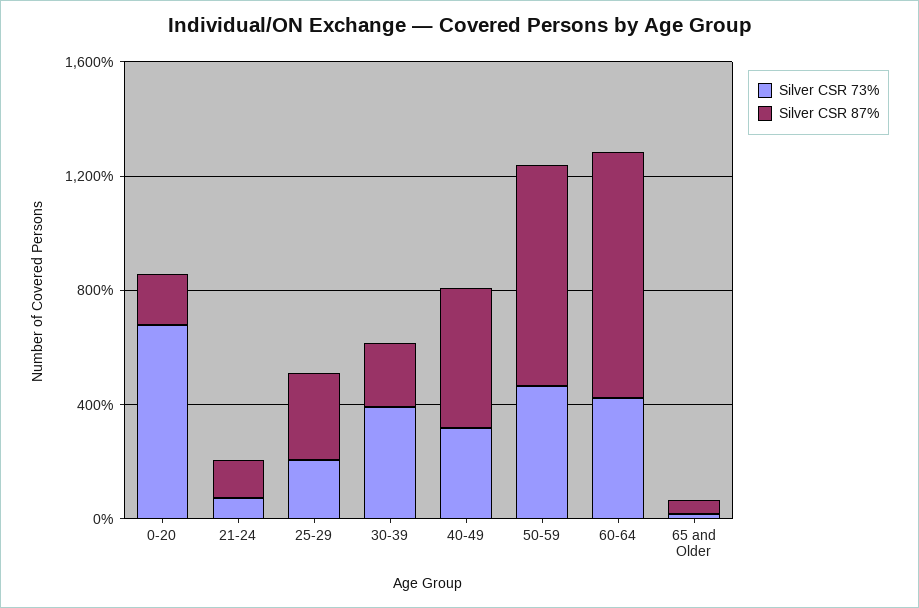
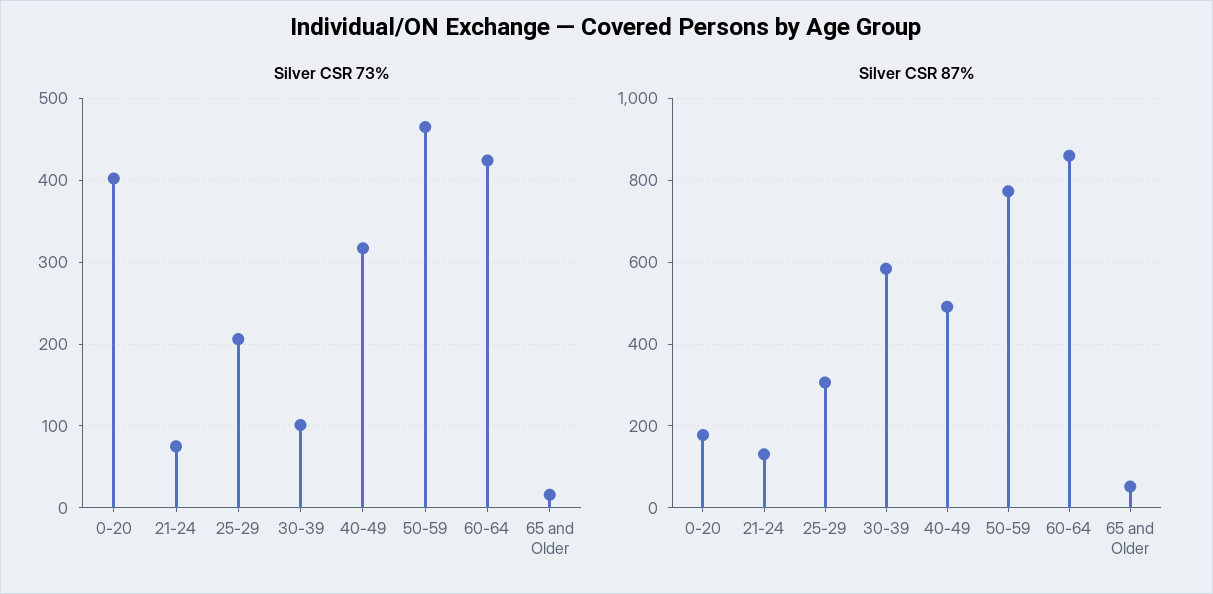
  {
    "Silver CSR 73%": {
-     "0-20": 700,
+     "0-20": 400,
      "21-24": 80,
      "25-29": 210,
-     "30-39": 400,
+     "30-39": 100,
      "40-49": 320,
      "50-59": 470,
      "60-64": 420,
      "65 and Older": 20
    },
    "Silver CSR 87%": {
      "0-20": 180,
      "21-24": 140,
      "25-29": 300,
-     "30-39": 200,
+     "30-39": 580,
      "40-49": 500,
      "50-59": 780,
      "60-64": 860,
      "65 and Older": 60
    }
  }

